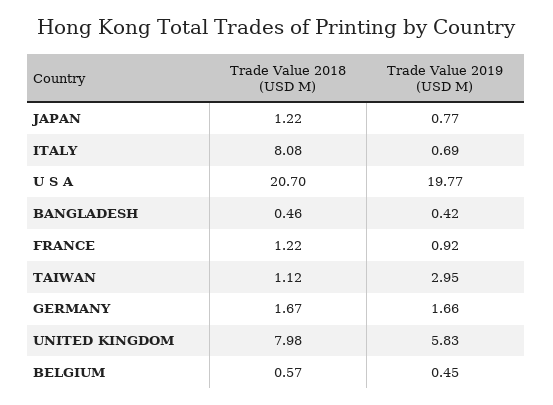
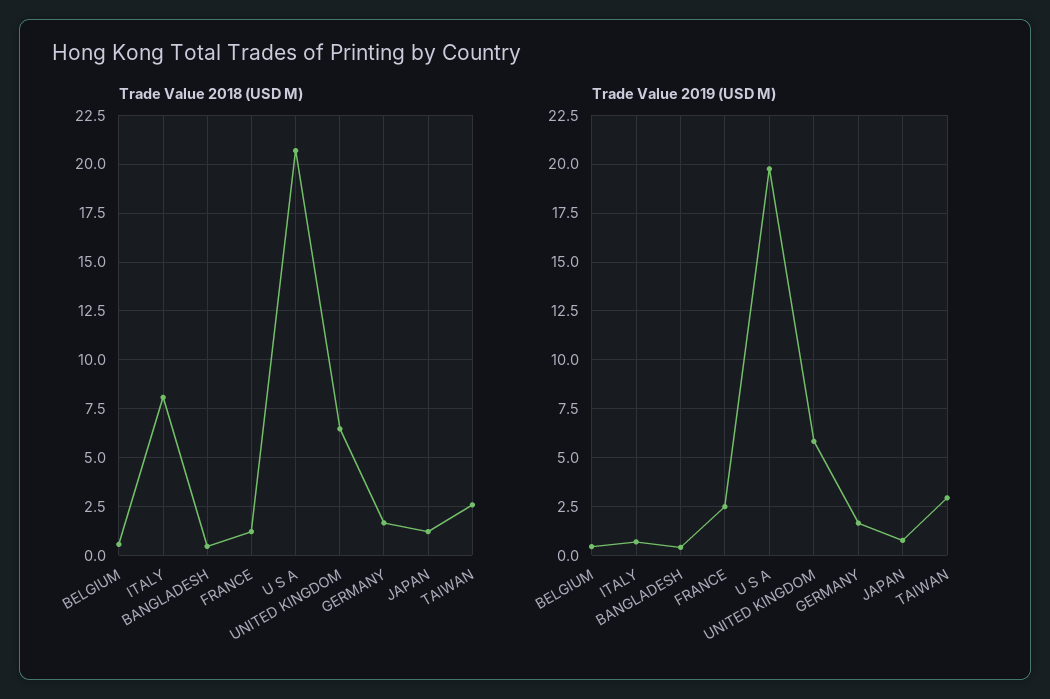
  {
    "Trade Value 2018 (USD M)": {
      "JAPAN": 1.22,
      "ITALY": 8.08,
      "U S A": 20.7,
      "BANGLADESH": 0.46,
      "FRANCE": 1.22,
-     "TAIWAN": 1.12,
+     "TAIWAN": 2.5,
      "GERMANY": 1.67,
-     "UNITED KINGDOM": 7.98,
+     "UNITED KINGDOM": 6.5,
      "BELGIUM": 0.57
    },
    "Trade Value 2019 (USD M)": {
      "JAPAN": 0.77,
      "ITALY": 0.69,
      "U S A": 19.77,
      "BANGLADESH": 0.42,
-     "FRANCE": 0.92,
+     "FRANCE": 2.5,
      "TAIWAN": 2.95,
      "GERMANY": 1.66,
      "UNITED KINGDOM": 5.83,
      "BELGIUM": 0.45
    }
  }

